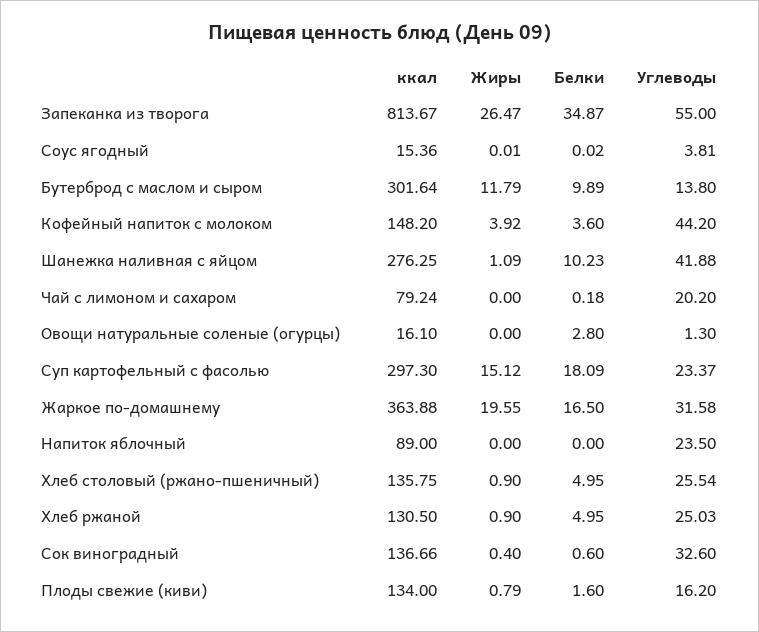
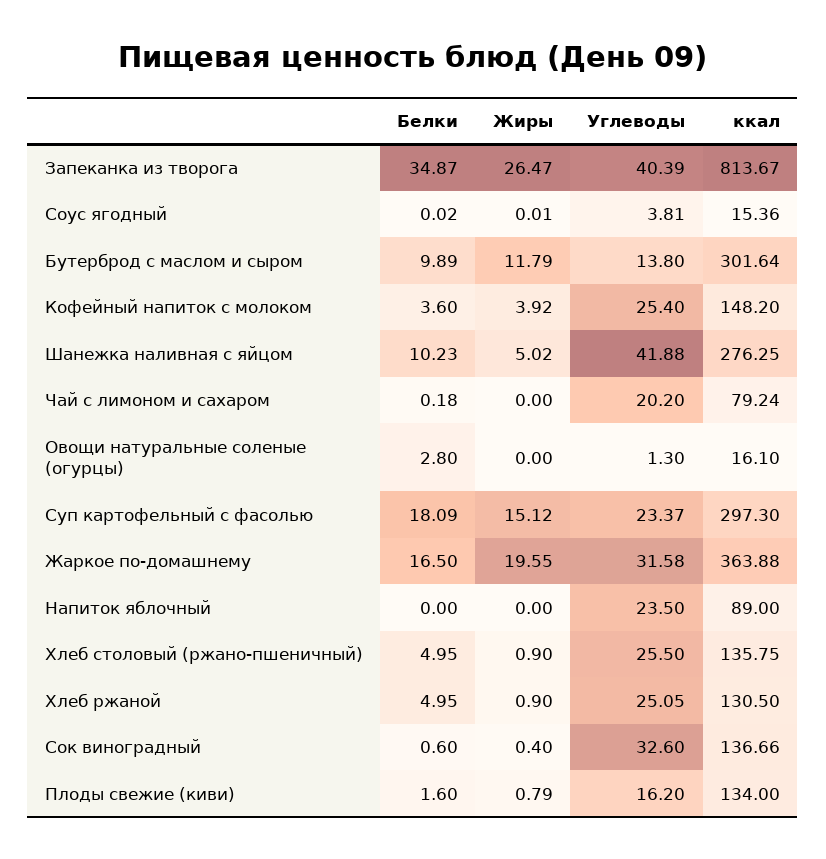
  {
    "ккал": {
      "Запеканка из творога": 813.67,
      "Соус ягодный": 15.36,
      "Бутерброд с маслом и сыром": 301.64,
      "Кофейный напиток с молоком": 148.2,
      "Шанежка наливная с яйцом": 276.25,
      "Чай с лимоном и сахаром": 79.24,
      "Овощи натуральные соленые (огурцы)": 16.1,
      "Суп картофельный с фасолью": 297.3,
      "Жаркое по-домашнему": 363.88,
      "Напиток яблочный": 89,
      "Хлеб столовый (ржано-пшеничный)": 135.75,
      "Хлеб ржаной": 130.5,
      "Сок виноградный": 136.66,
      "Плоды свежие (киви)": 134
    },
    "Жиры": {
      "Запеканка из творога": 26.47,
      "Соус ягодный": 0.01,
      "Бутерброд с маслом и сыром": 11.79,
      "Кофейный напиток с молоком": 3.92,
-     "Шанежка наливная с яйцом": 1.09,
+     "Шанежка наливная с яйцом": 5.02,
      "Чай с лимоном и сахаром": 0,
      "Овощи натуральные соленые (огурцы)": 0,
      "Суп картофельный с фасолью": 15.12,
      "Жаркое по-домашнему": 19.55,
      "Напиток яблочный": 0,
      "Хлеб столовый (ржано-пшеничный)": 0.9,
      "Хлеб ржаной": 0.9,
      "Сок виноградный": 0.4,
      "Плоды свежие (киви)": 0.79
    },
    "Белки": {
      "Запеканка из творога": 34.87,
      "Соус ягодный": 0.02,
      "Бутерброд с маслом и сыром": 9.89,
      "Кофейный напиток с молоком": 3.6,
      "Шанежка наливная с яйцом": 10.23,
      "Чай с лимоном и сахаром": 0.18,
      "Овощи натуральные соленые (огурцы)": 2.8,
      "Суп картофельный с фасолью": 18.09,
      "Жаркое по-домашнему": 16.5,
      "Напиток яблочный": 0,
      "Хлеб столовый (ржано-пшеничный)": 4.95,
      "Хлеб ржаной": 4.95,
      "Сок виноградный": 0.6,
      "Плоды свежие (киви)": 1.6
    },
    "Углеводы": {
-     "Запеканка из творога": 55,
+     "Запеканка из творога": 40.39,
      "Соус ягодный": 3.81,
      "Бутерброд с маслом и сыром": 13.8,
-     "Кофейный напиток с молоком": 44.2,
+     "Кофейный напиток с молоком": 25.4,
      "Шанежка наливная с яйцом": 41.88,
      "Чай с лимоном и сахаром": 20.2,
      "Овощи натуральные соленые (огурцы)": 1.3,
      "Суп картофельный с фасолью": 23.37,
      "Жаркое по-домашнему": 31.58,
      "Напиток яблочный": 23.5,
-     "Хлеб столовый (ржано-пшеничный)": 25.54,
+     "Хлеб столовый (ржано-пшеничный)": 25.5,
-     "Хлеб ржаной": 25.03,
+     "Хлеб ржаной": 25.05,
      "Сок виноградный": 32.6,
      "Плоды свежие (киви)": 16.2
    }
  }

